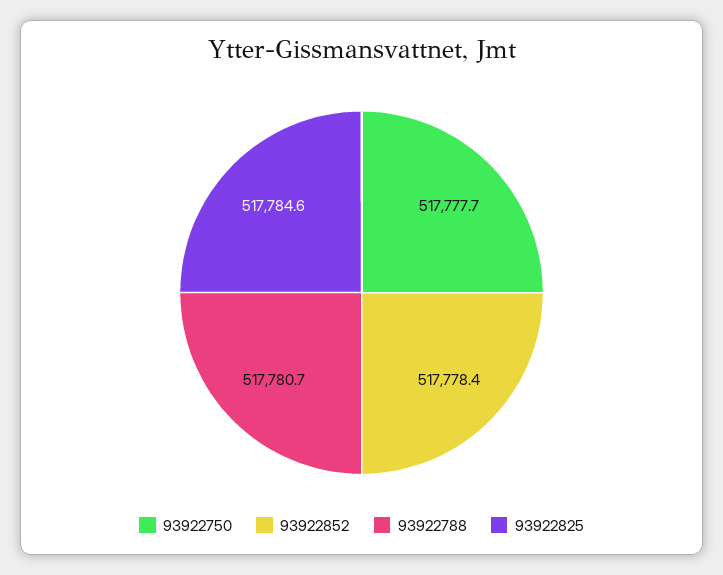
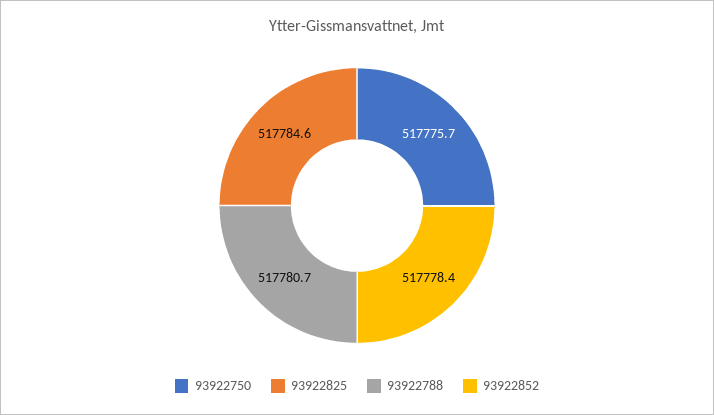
  {
-   "93922750": 517777.7,
+   "93922750": 517775.7,
    "93922852": 517778.4,
    "93922788": 517780.7,
    "93922825": 517784.6
  }

